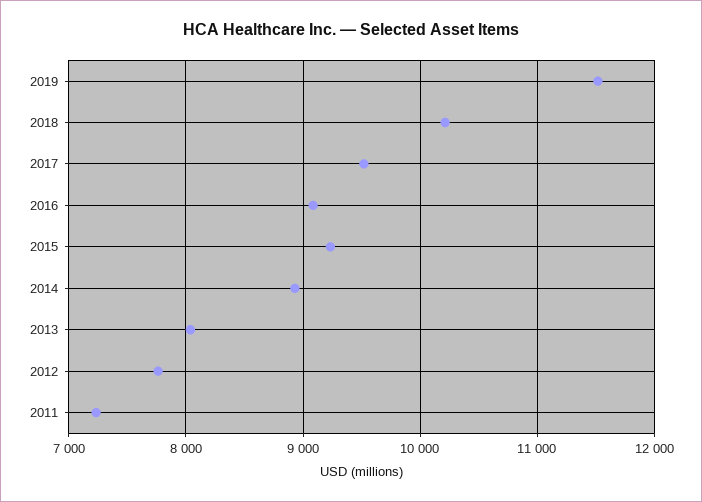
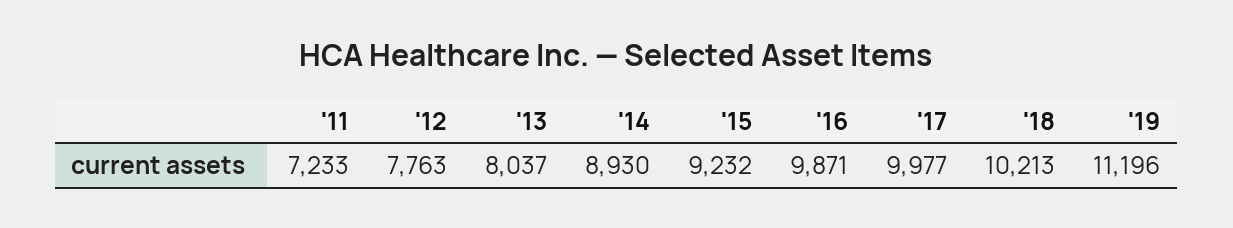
  {
-   "2019": 11500,
+   "2019": 11196,
    "2018": 10213,
-   "2017": 9500,
+   "2017": 9977,
-   "2016": 9100,
+   "2016": 9871,
    "2015": 9232,
    "2014": 8930,
    "2013": 8037,
    "2012": 7763,
    "2011": 7233
  }

